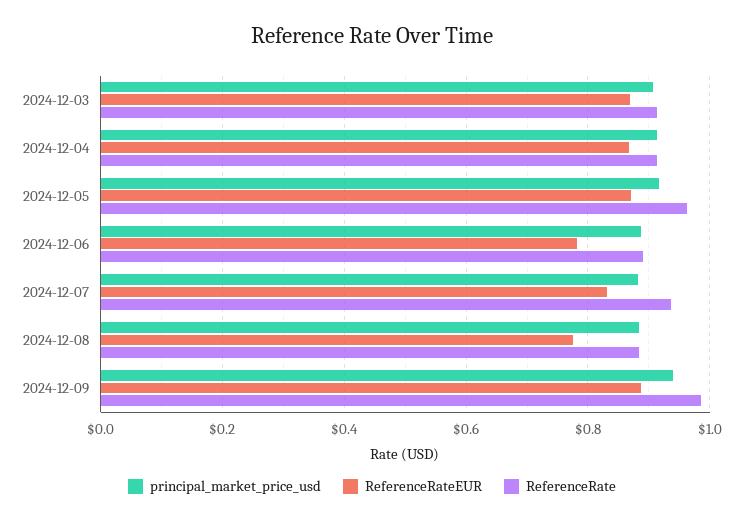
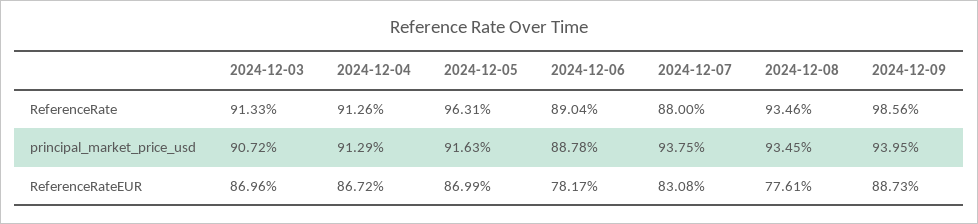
  {
    "principal_market_price_usd": {
      "2024-12-03": 0.9072,
      "2024-12-04": 0.9129,
      "2024-12-05": 0.9163,
      "2024-12-06": 0.8878,
-     "2024-12-07": 0.88,
+     "2024-12-07": 0.9375,
-     "2024-12-08": 0.88,
+     "2024-12-08": 0.9345,
      "2024-12-09": 0.9395
    },
    "ReferenceRateEUR": {
      "2024-12-03": 0.8696,
      "2024-12-04": 0.8672,
      "2024-12-05": 0.8699,
      "2024-12-06": 0.7817,
      "2024-12-07": 0.8308,
      "2024-12-08": 0.7761,
      "2024-12-09": 0.8873
    },
    "ReferenceRate": {
      "2024-12-03": 0.9133,
      "2024-12-04": 0.9126,
      "2024-12-05": 0.9631,
      "2024-12-06": 0.8904,
-     "2024-12-07": 0.94,
+     "2024-12-07": 0.88,
-     "2024-12-08": 0.88,
+     "2024-12-08": 0.9346,
      "2024-12-09": 0.9856
    }
  }

